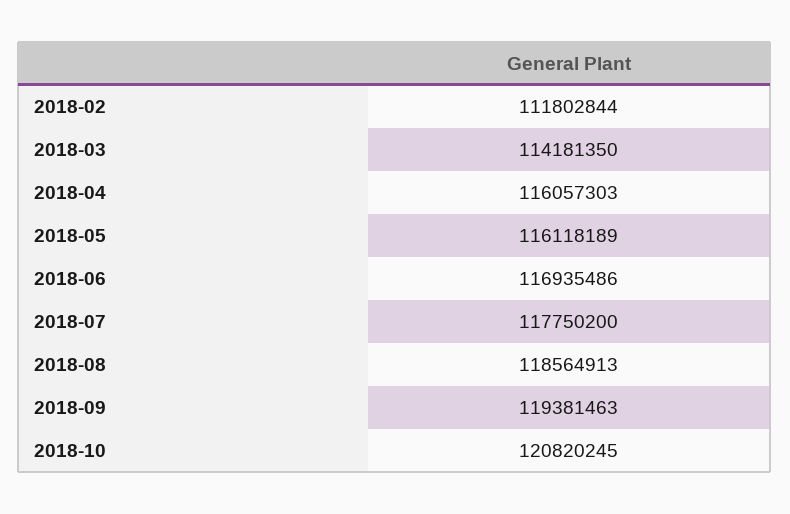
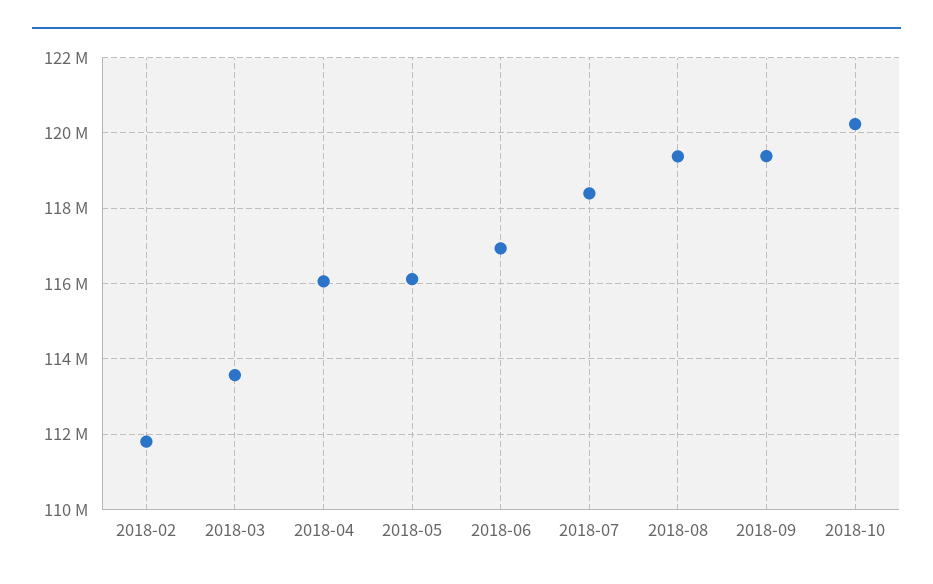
  {
    "2018-02": 111802844,
-   "2018-03": 114181350,
+   "2018-03": 113600000,
    "2018-04": 116057303,
    "2018-05": 116118189,
    "2018-06": 116935486,
-   "2018-07": 117750200,
+   "2018-07": 118400000,
-   "2018-08": 118564913,
+   "2018-08": 119400000,
    "2018-09": 119381463,
-   "2018-10": 120820245
+   "2018-10": 120200000
  }

